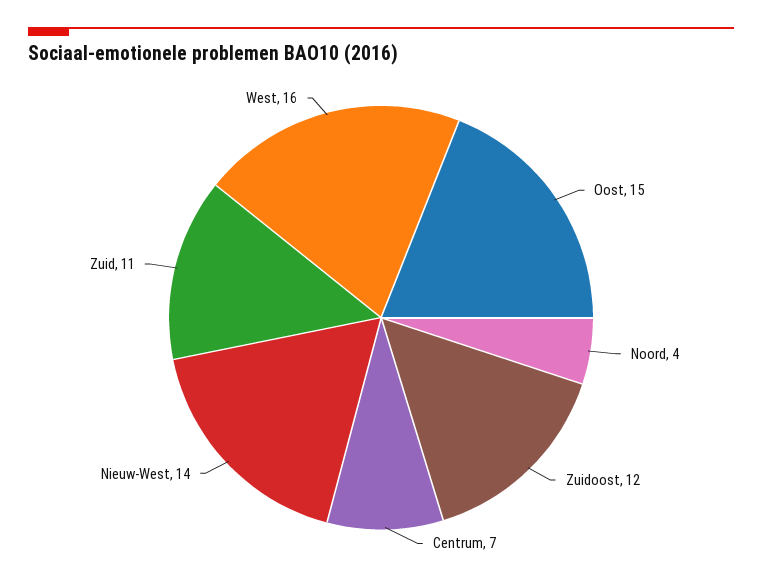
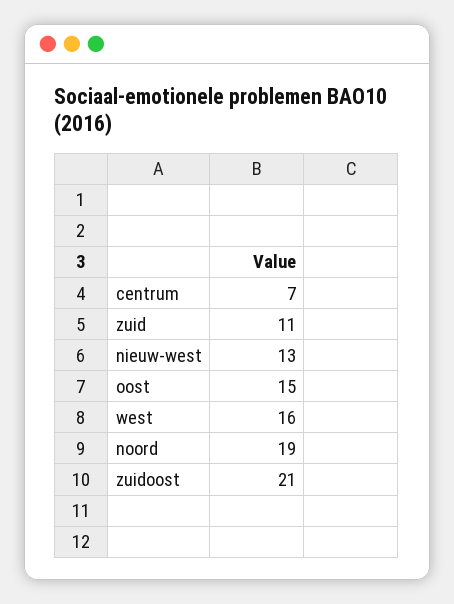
  {
    "Oost": 15,
-   "Noord": 4,
+   "Noord": 19,
-   "Zuidoost": 12,
+   "Zuidoost": 21,
    "Centrum": 7,
-   "Nieuw-West": 14,
+   "Nieuw-West": 13,
    "Zuid": 11,
    "West": 16
  }

